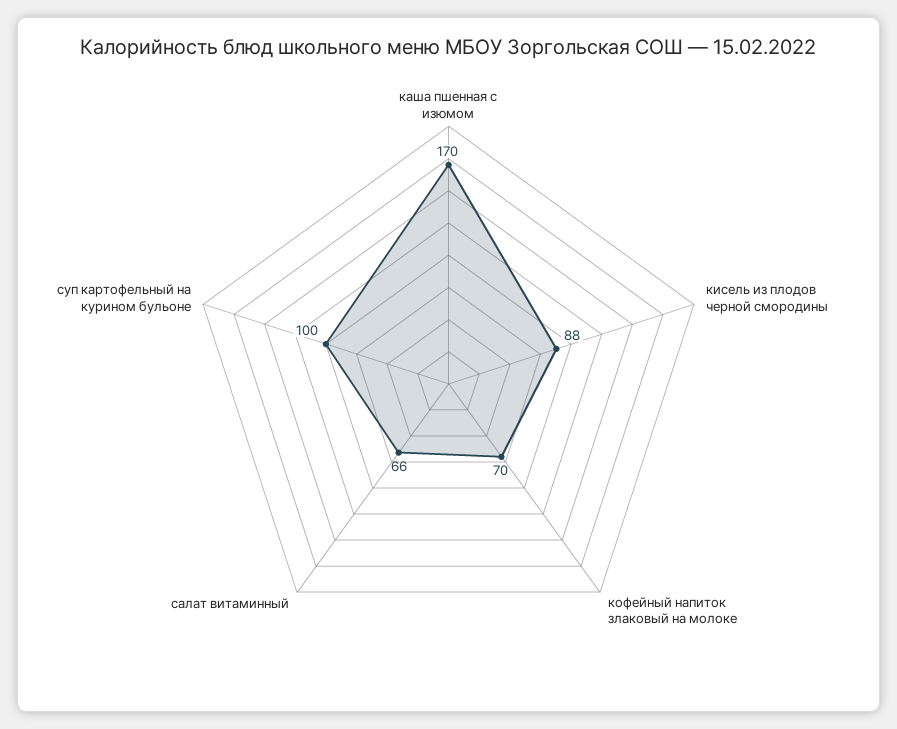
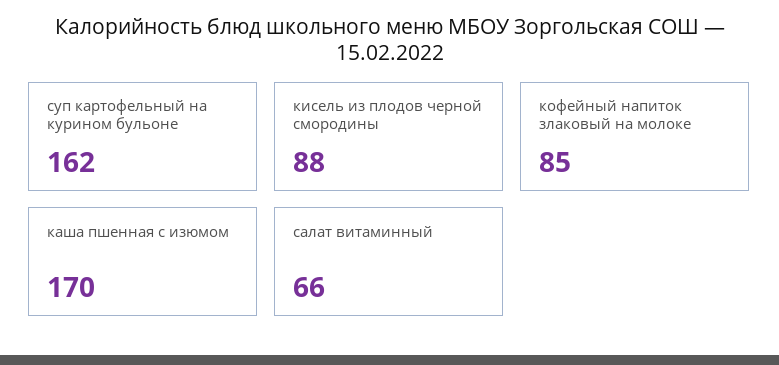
  {
    "каша пшенная с изюмом": 170,
    "кисель из плодов черной смородины": 88,
-   "кофейный напиток злаковый на молоке": 70,
+   "кофейный напиток злаковый на молоке": 85,
    "салат витаминный": 66,
-   "суп картофельный на курином бульоне": 100
+   "суп картофельный на курином бульоне": 162
  }

